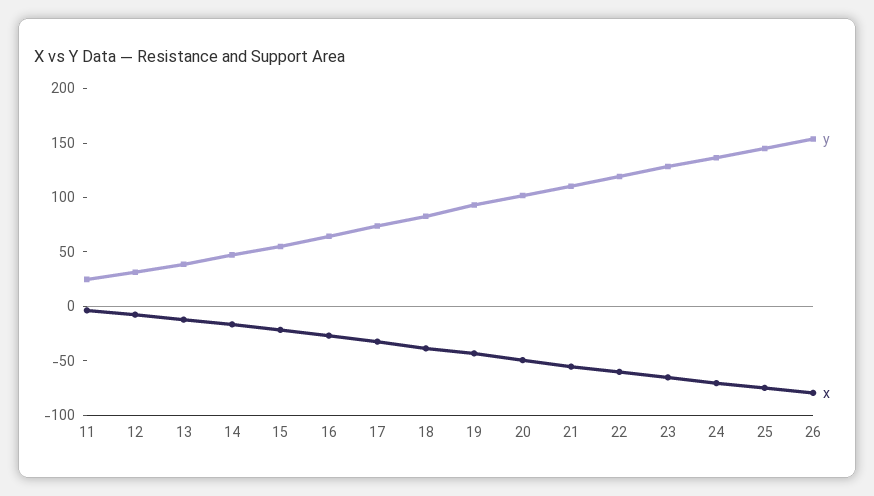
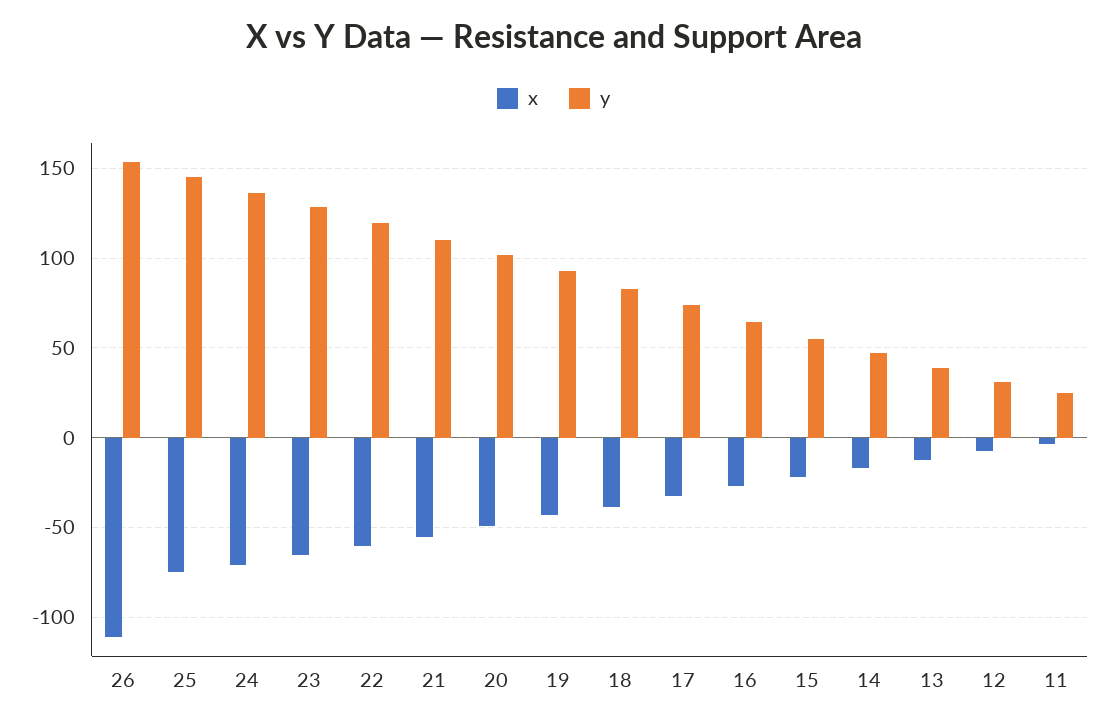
  {
    "y": {
      "11": 25,
      "12": 30,
      "13": 40,
      "14": 45,
      "15": 55,
      "16": 65,
      "17": 75,
      "18": 85,
      "19": 95,
      "20": 100,
      "21": 110,
      "22": 120,
      "23": 130,
      "24": 135,
      "25": 145,
      "26": 155
    },
    "x": {
      "11": -5,
      "12": -10,
      "13": -10,
      "14": -15,
      "15": -20,
      "16": -25,
      "17": -30,
      "18": -40,
      "19": -45,
      "20": -50,
      "21": -55,
      "22": -60,
      "23": -65,
      "24": -70,
      "25": -75,
-     "26": -80
+     "26": -110
    }
  }

